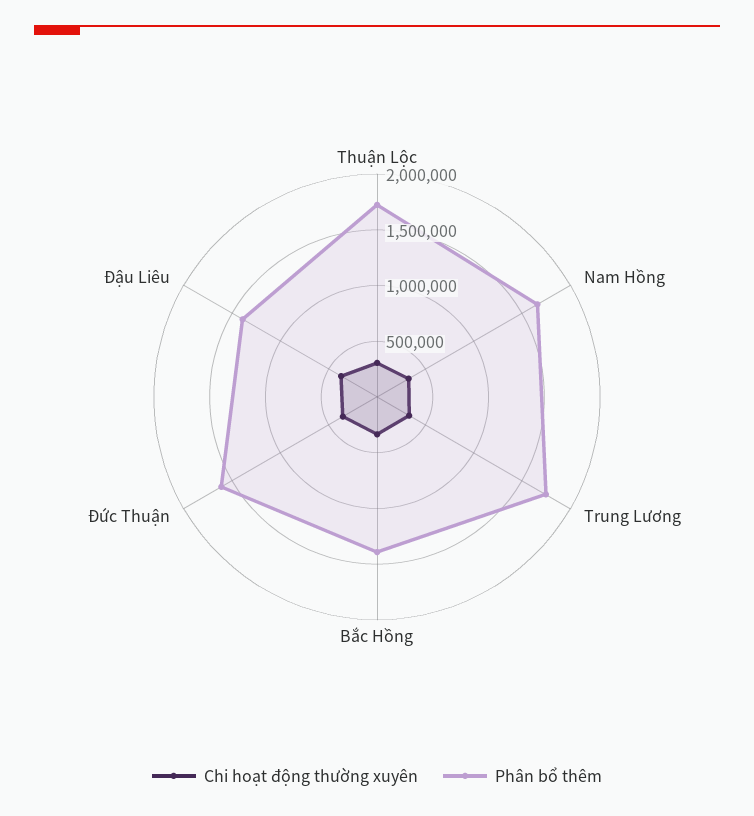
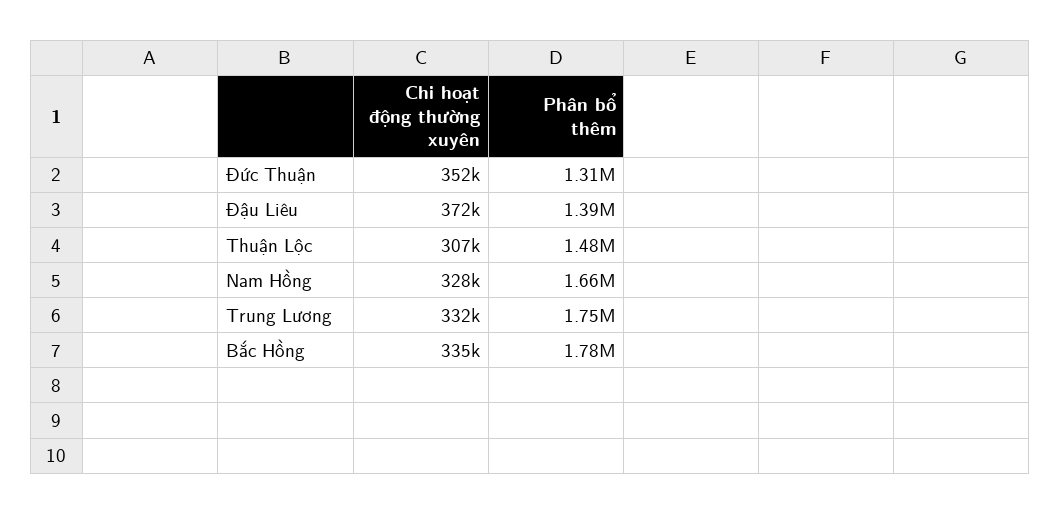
  {
    "Chi hoạt động thường xuyên": {
      "Thuận Lộc": 307000,
      "Nam Hồng": 328000,
      "Trung Lương": 332000,
      "Bắc Hồng": 335000,
      "Đức Thuận": 352000,
      "Đậu Liêu": 372000
    },
    "Phân bổ thêm": {
-     "Thuận Lộc": 1700000,
+     "Thuận Lộc": 1480000,
      "Nam Hồng": 1660000,
      "Trung Lương": 1750000,
-     "Bắc Hồng": 1400000,
+     "Bắc Hồng": 1780000,
-     "Đức Thuận": 1600000,
+     "Đức Thuận": 1310000,
      "Đậu Liêu": 1390000
    }
  }

